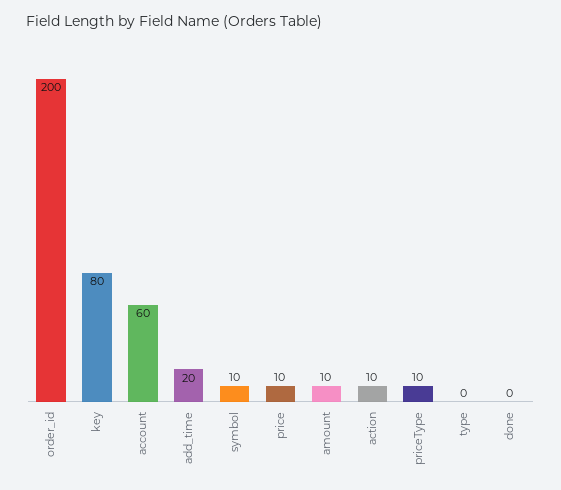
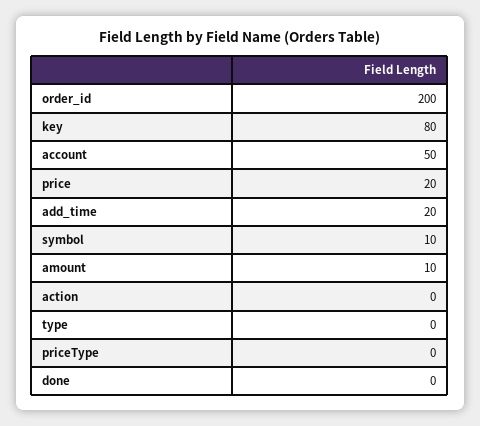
  {
    "order_id": 200,
    "key": 80,
-   "account": 60,
+   "account": 50,
    "add_time": 20,
    "symbol": 10,
-   "price": 10,
+   "price": 20,
    "amount": 10,
-   "action": 10,
+   "action": 0,
-   "priceType": 10,
+   "priceType": 0,
    "type": 0,
    "done": 0
  }

